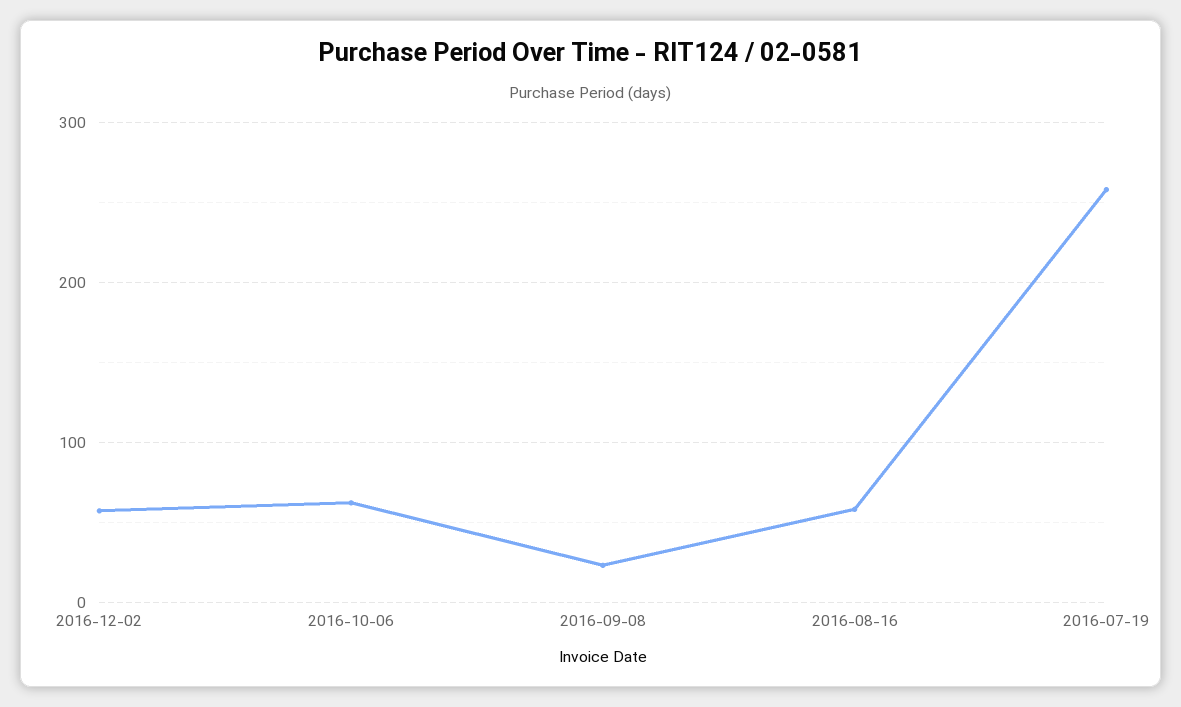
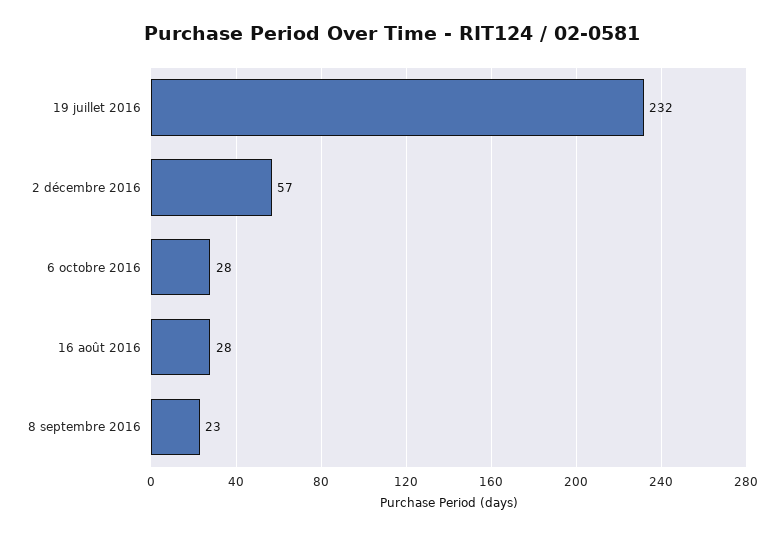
  {
    "2016-12-02": 57,
-   "2016-10-06": 60,
+   "2016-10-06": 28,
    "2016-09-08": 23,
-   "2016-08-16": 60,
+   "2016-08-16": 28,
-   "2016-07-19": 260
+   "2016-07-19": 232
  }

